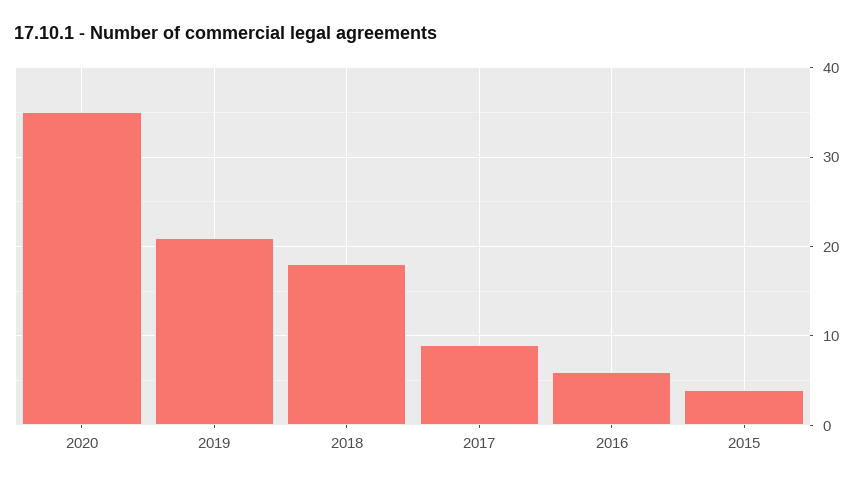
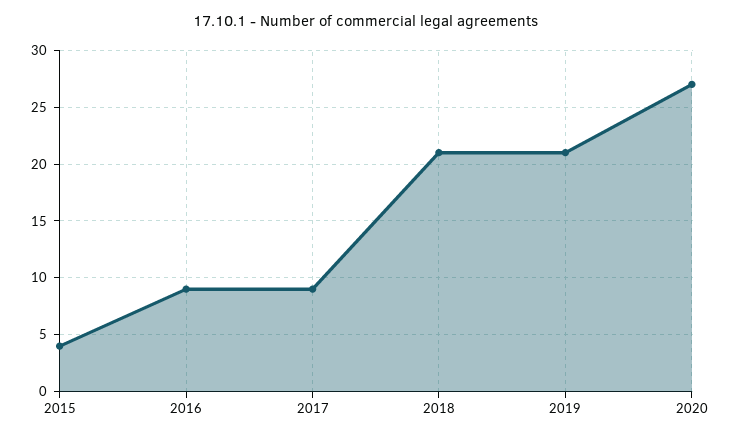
  {
-   "2020": 35,
+   "2020": 27,
    "2019": 21,
-   "2018": 18,
+   "2018": 21,
    "2017": 9,
-   "2016": 6,
+   "2016": 9,
    "2015": 4
  }

